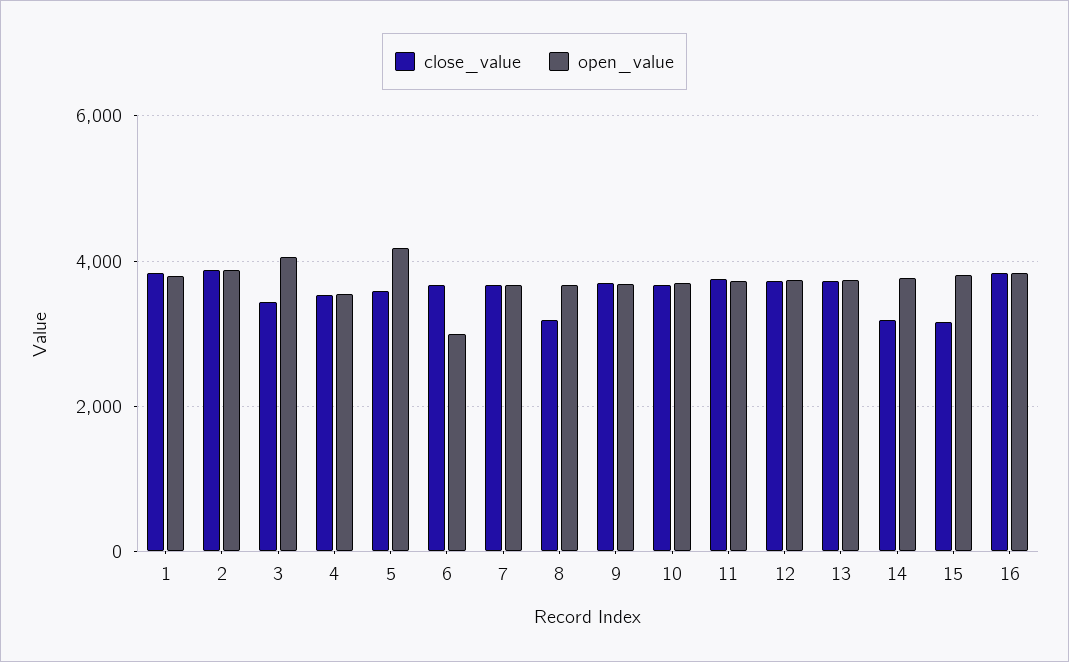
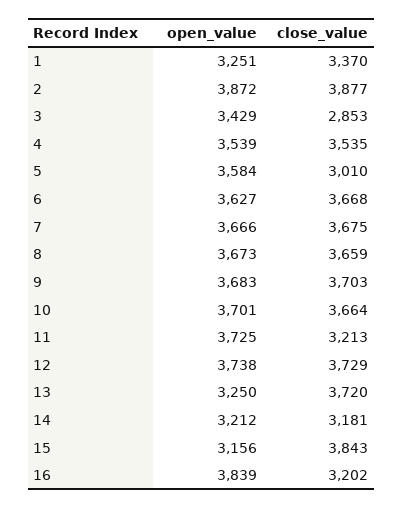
  {
    "close_value": {
-     "1": 3800,
+     "1": 3370,
      "2": 3877,
-     "3": 3400,
+     "3": 2853,
      "4": 3535,
-     "5": 3600,
+     "5": 3010,
      "6": 3668,
      "7": 3675,
-     "8": 3200,
+     "8": 3659,
      "9": 3703,
      "10": 3664,
-     "11": 3800,
+     "11": 3213,
      "12": 3729,
      "13": 3720,
      "14": 3181,
-     "15": 3200,
+     "15": 3843,
-     "16": 3800
+     "16": 3202
    },
    "open_value": {
-     "1": 3800,
+     "1": 3251,
      "2": 3872,
-     "3": 4000,
+     "3": 3429,
      "4": 3539,
-     "5": 4200,
+     "5": 3584,
-     "6": 3000,
+     "6": 3627,
      "7": 3666,
      "8": 3673,
      "9": 3683,
      "10": 3701,
      "11": 3725,
      "12": 3738,
-     "13": 3800,
+     "13": 3250,
-     "14": 3800,
+     "14": 3212,
-     "15": 3800,
+     "15": 3156,
      "16": 3839
    }
  }

